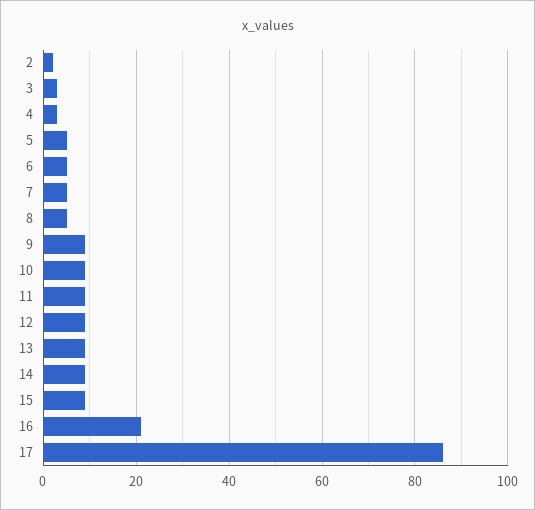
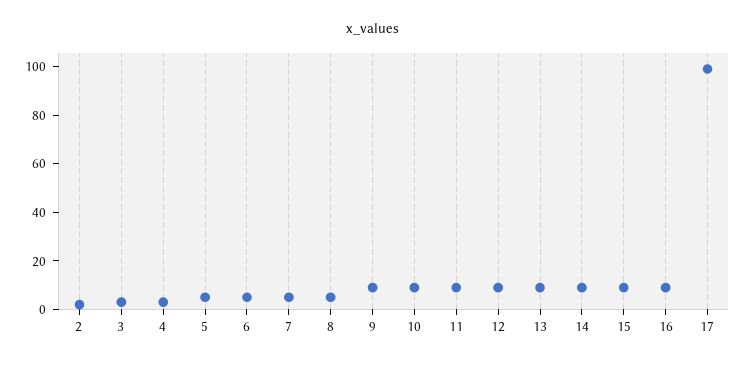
  {
    "2": 0,
    "3": 5,
    "4": 5,
    "5": 5,
    "6": 5,
    "7": 5,
    "8": 5,
    "9": 10,
    "10": 10,
    "11": 10,
    "12": 10,
    "13": 10,
    "14": 10,
    "15": 10,
-   "16": 20,
+   "16": 10,
-   "17": 85
+   "17": 100
  }

